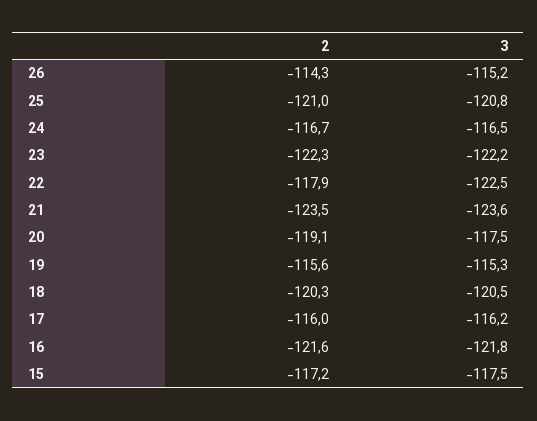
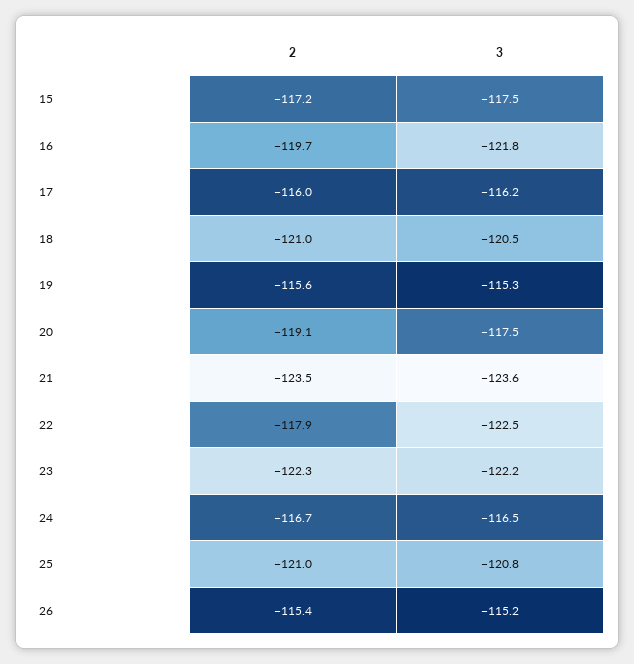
  {
    "2": {
-     "26": -114.3,
+     "26": -115.4,
      "25": -121,
      "24": -116.7,
      "23": -122.3,
      "22": -117.9,
      "21": -123.5,
      "20": -119.1,
      "19": -115.6,
-     "18": -120.3,
+     "18": -121,
      "17": -116,
-     "16": -121.6,
+     "16": -119.7,
      "15": -117.2
    },
    "3": {
      "26": -115.2,
      "25": -120.8,
      "24": -116.5,
      "23": -122.2,
      "22": -122.5,
      "21": -123.6,
      "20": -117.5,
      "19": -115.3,
      "18": -120.5,
      "17": -116.2,
      "16": -121.8,
      "15": -117.5
    }
  }

